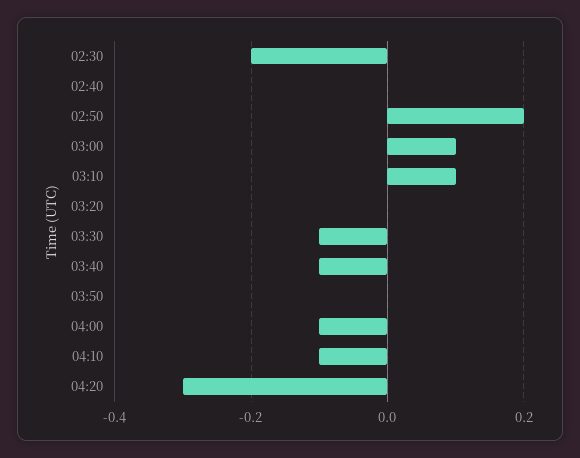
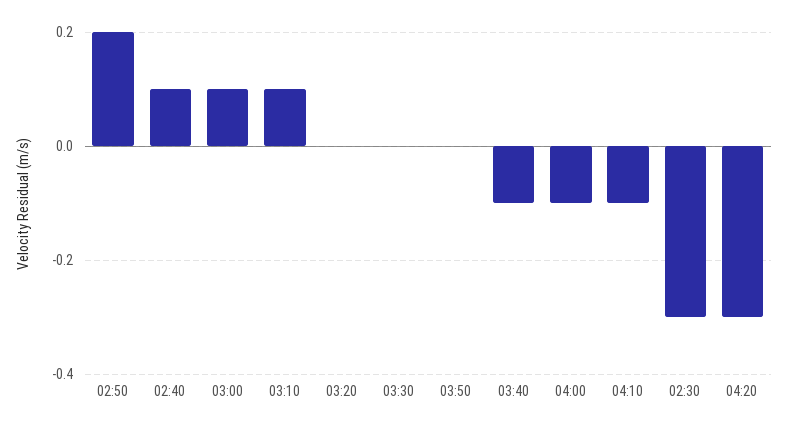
  {
-   "02:30": -0.2,
+   "02:30": -0.3,
-   "02:40": 0,
+   "02:40": 0.1,
    "02:50": 0.2,
    "03:00": 0.1,
    "03:10": 0.1,
    "03:20": 0,
-   "03:30": -0.1,
+   "03:30": 0,
    "03:40": -0.1,
    "03:50": 0,
    "04:00": -0.1,
    "04:10": -0.1,
    "04:20": -0.3
  }

